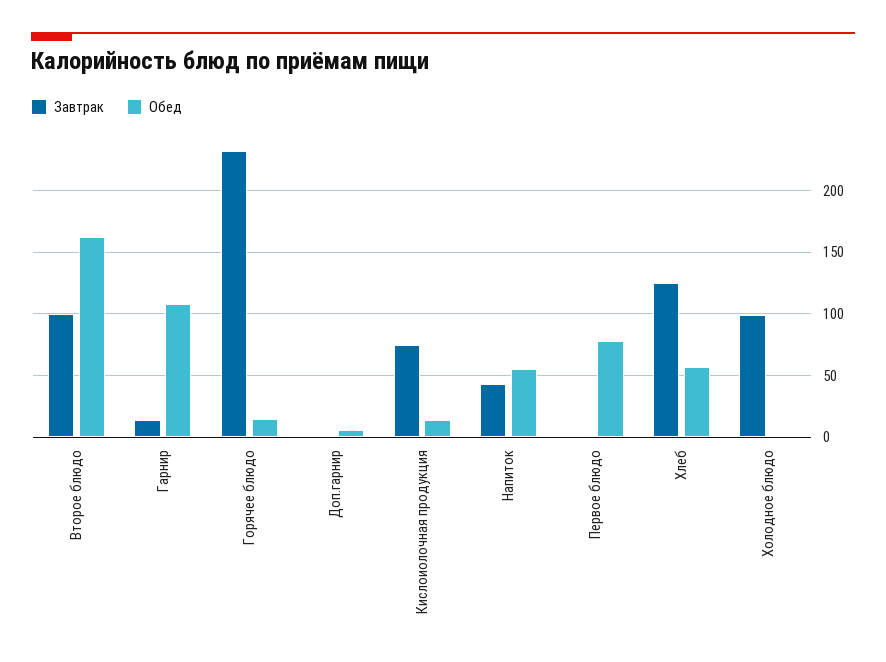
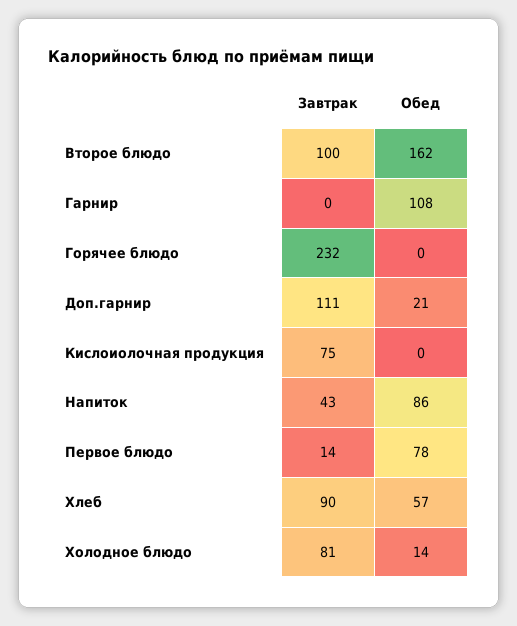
  {
    "Завтрак": {
      "Второе блюдо": 100,
-     "Гарнир": 15,
+     "Гарнир": 0,
      "Горячее блюдо": 232,
-     "Доп.гарнир": 0,
+     "Доп.гарнир": 111,
      "Кислоиолочная продукция": 75,
      "Напиток": 43,
-     "Первое блюдо": 0,
+     "Первое блюдо": 14,
-     "Хлеб": 125,
+     "Хлеб": 90,
-     "Холодное блюдо": 100
+     "Холодное блюдо": 81
    },
    "Обед": {
      "Второе блюдо": 162,
      "Гарнир": 108,
-     "Горячее блюдо": 15,
+     "Горячее блюдо": 0,
-     "Доп.гарнир": 5,
+     "Доп.гарнир": 21,
-     "Кислоиолочная продукция": 15,
+     "Кислоиолочная продукция": 0,
-     "Напиток": 55,
+     "Напиток": 86,
      "Первое блюдо": 78,
      "Хлеб": 57,
-     "Холодное блюдо": 0
+     "Холодное блюдо": 14
    }
  }

